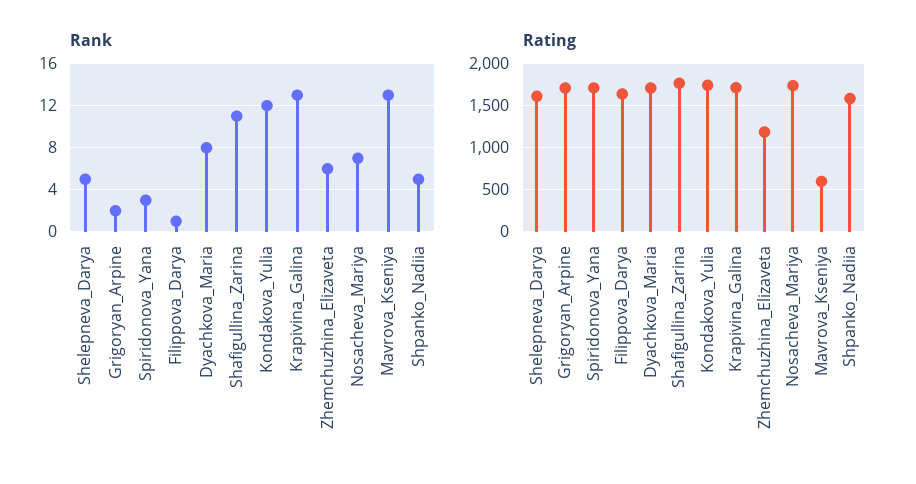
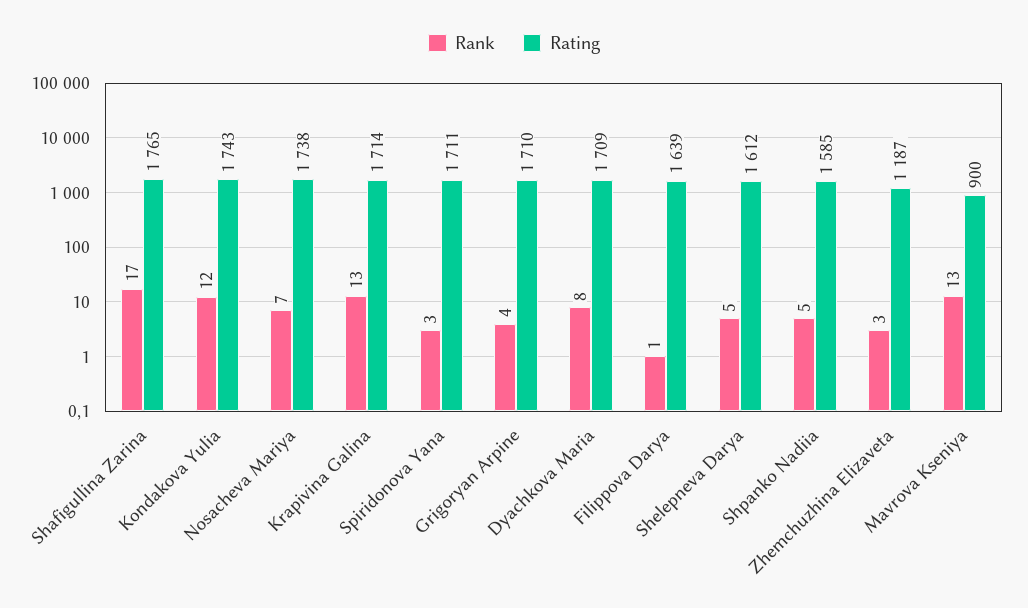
  {
    "Rank": {
      "Shelepneva_Darya": 5,
-     "Grigoryan_Arpine": 2,
+     "Grigoryan_Arpine": 4,
      "Spiridonova_Yana": 3,
      "Filippova_Darya": 1,
      "Dyachkova_Maria": 8,
-     "Shafigullina_Zarina": 11,
+     "Shafigullina_Zarina": 17,
      "Kondakova_Yulia": 12,
      "Krapivina_Galina": 13,
-     "Zhemchuzhina_Elizaveta": 6,
+     "Zhemchuzhina_Elizaveta": 3,
      "Nosacheva_Mariya": 7,
      "Mavrova_Kseniya": 13,
      "Shpanko_Nadiia": 5
    },
    "Rating": {
      "Shelepneva_Darya": 1612,
      "Grigoryan_Arpine": 1710,
      "Spiridonova_Yana": 1711,
      "Filippova_Darya": 1639,
      "Dyachkova_Maria": 1709,
      "Shafigullina_Zarina": 1765,
      "Kondakova_Yulia": 1743,
      "Krapivina_Galina": 1714,
      "Zhemchuzhina_Elizaveta": 1187,
      "Nosacheva_Mariya": 1738,
-     "Mavrova_Kseniya": 600,
+     "Mavrova_Kseniya": 900,
      "Shpanko_Nadiia": 1585
    }
  }

